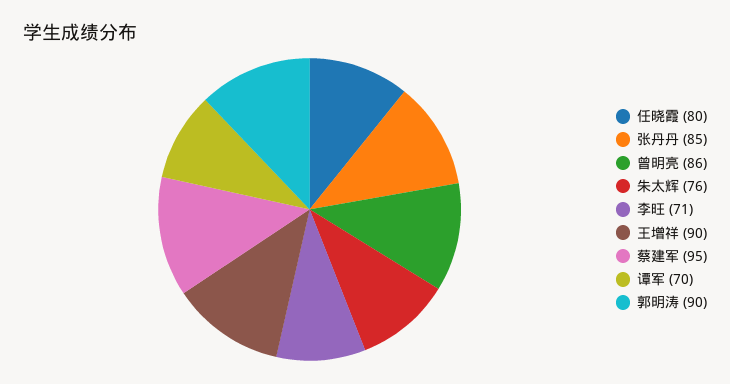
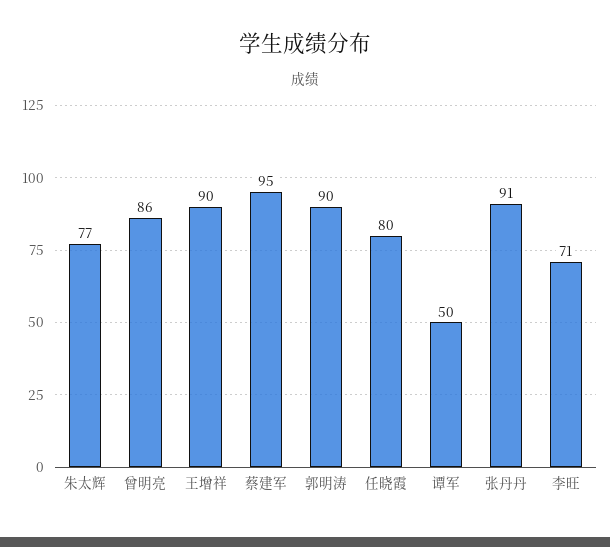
  {
    "任晓霞": 80,
-   "张丹丹": 85,
+   "张丹丹": 91,
    "曾明亮": 86,
-   "朱太辉": 76,
+   "朱太辉": 77,
    "李旺": 71,
    "王增祥": 90,
    "蔡建军": 95,
-   "谭军": 70,
+   "谭军": 50,
    "郭明涛": 90
  }

